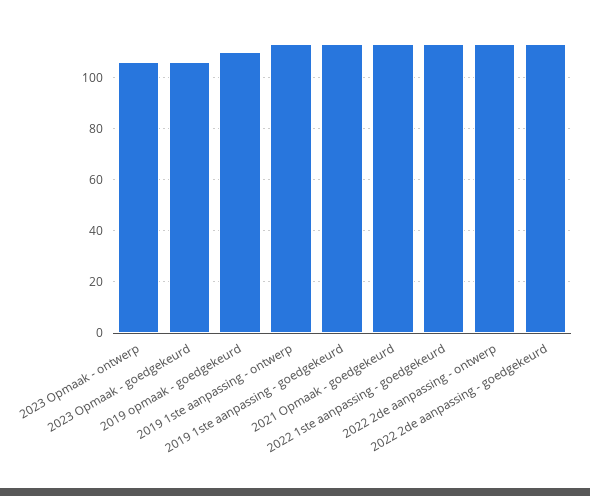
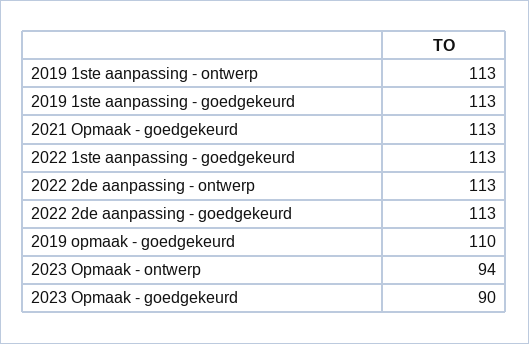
  {
-   "2023 Opmaak - ontwerp": 105,
+   "2023 Opmaak - ontwerp": 94,
-   "2023 Opmaak - goedgekeurd": 105,
+   "2023 Opmaak - goedgekeurd": 90,
    "2019 opmaak - goedgekeurd": 110,
    "2019 1ste aanpassing - ontwerp": 113,
    "2019 1ste aanpassing - goedgekeurd": 113,
    "2021 Opmaak - goedgekeurd": 113,
    "2022 1ste aanpassing - goedgekeurd": 113,
    "2022 2de aanpassing - ontwerp": 113,
    "2022 2de aanpassing - goedgekeurd": 113
  }

